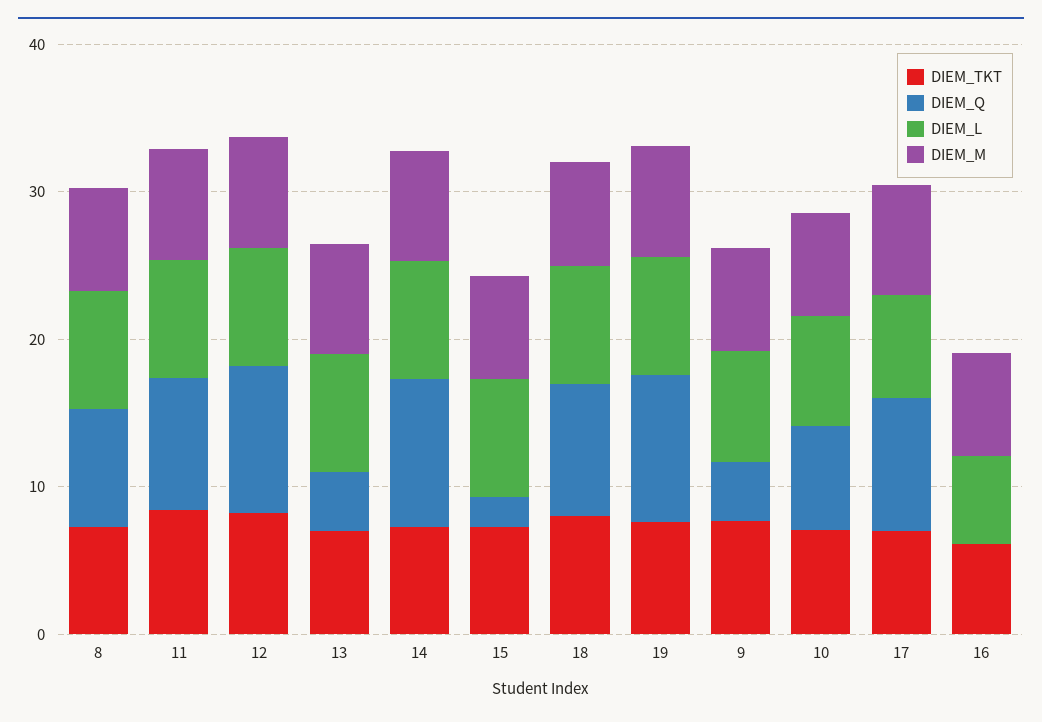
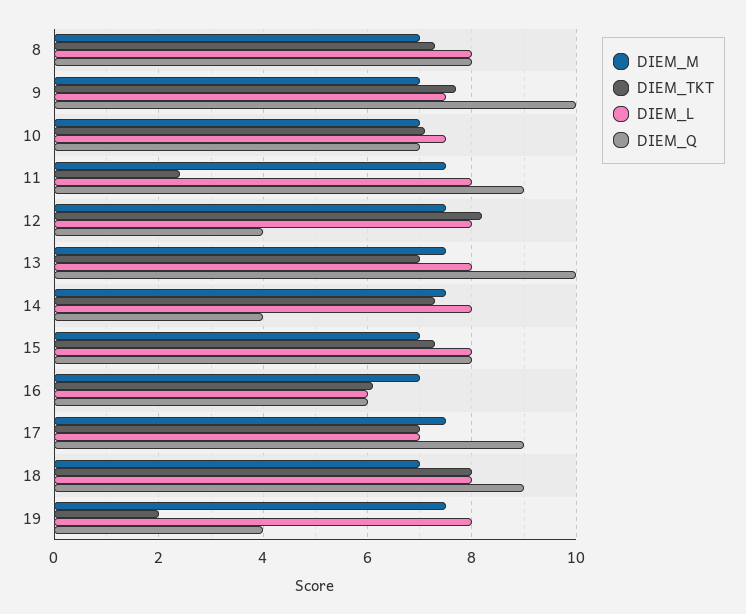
  {
    "DIEM_TKT": {
      "8": 7.5,
-     "11": 8,
+     "11": 2.5,
      "12": 8,
      "13": 7,
      "14": 7.5,
      "15": 7.5,
      "18": 8,
-     "19": 8,
+     "19": 2,
      "9": 7.5,
      "10": 7,
      "17": 7,
      "16": 6
    },
    "DIEM_Q": {
      "8": 8,
      "11": 9,
-     "12": 10,
+     "12": 4,
-     "13": 4,
+     "13": 10,
-     "14": 10,
+     "14": 4,
-     "15": 2,
+     "15": 8,
      "18": 9,
-     "19": 10,
+     "19": 4,
-     "9": 4,
+     "9": 10,
      "10": 7,
      "17": 9,
-     "16": 0
+     "16": 6
    },
    "DIEM_L": {
      "8": 8,
      "11": 8,
      "12": 8,
      "13": 8,
      "14": 8,
      "15": 8,
      "18": 8,
      "19": 8,
      "9": 7.5,
      "10": 7.5,
      "17": 7,
      "16": 6
    },
    "DIEM_M": {
      "8": 7,
      "11": 7.5,
      "12": 7.5,
      "13": 7.5,
      "14": 7.5,
      "15": 7,
      "18": 7,
      "19": 7.5,
      "9": 7,
      "10": 7,
      "17": 7.5,
      "16": 7
    }
  }

